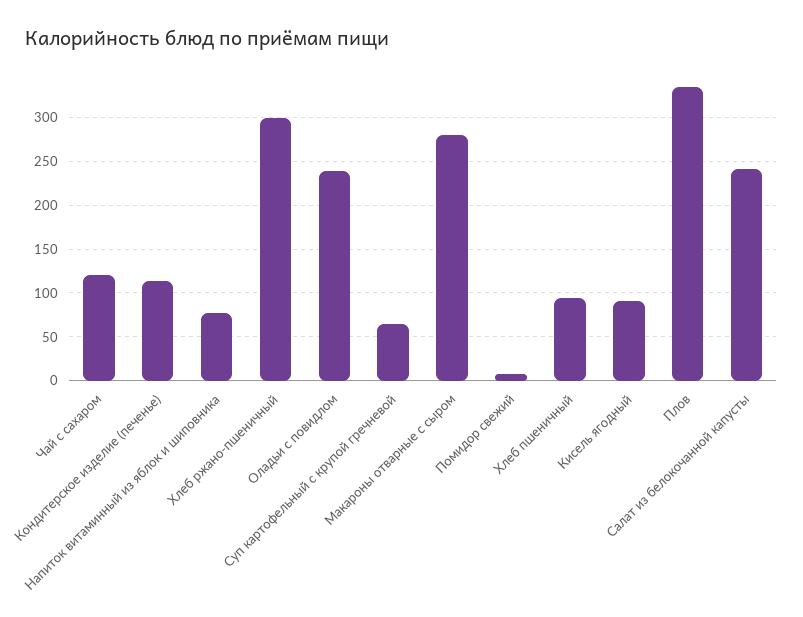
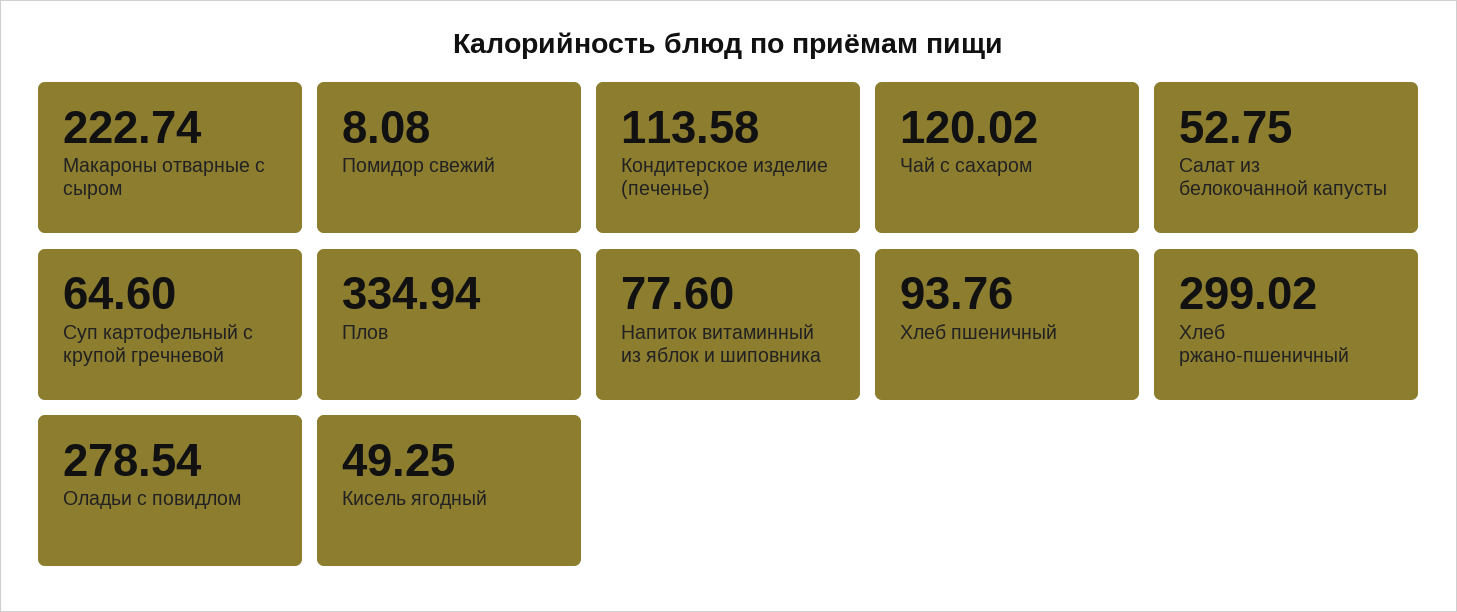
  {
    "Чай с сахаром": 120.02,
    "Кондитерское изделие (печенье)": 113.58,
    "Напиток витаминный из яблок и шиповника": 77.6,
    "Хлеб ржано-пшеничный": 299.02,
-   "Оладьи с повидлом": 240,
+   "Оладьи с повидлом": 278.54,
    "Суп картофельный с крупой гречневой": 64.6,
-   "Макароны отварные с сыром": 280,
+   "Макароны отварные с сыром": 222.74,
    "Помидор свежий": 8.08,
    "Хлеб пшеничный": 93.76,
-   "Кисель ягодный": 90,
+   "Кисель ягодный": 49.25,
    "Плов": 334.94,
-   "Салат из белокочанной капусты": 240
+   "Салат из белокочанной капусты": 52.75
  }

